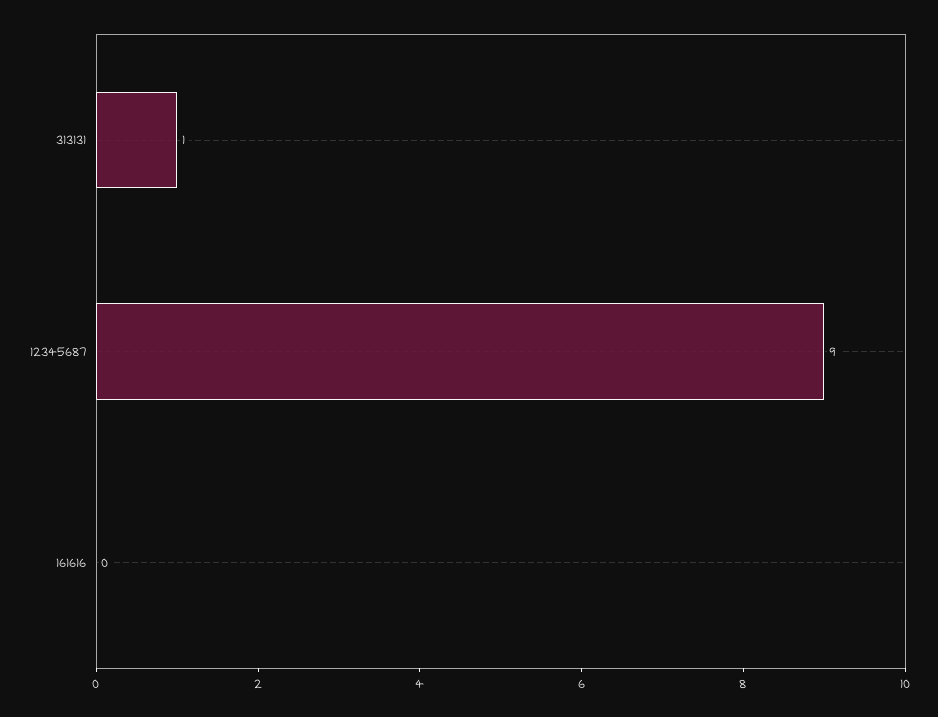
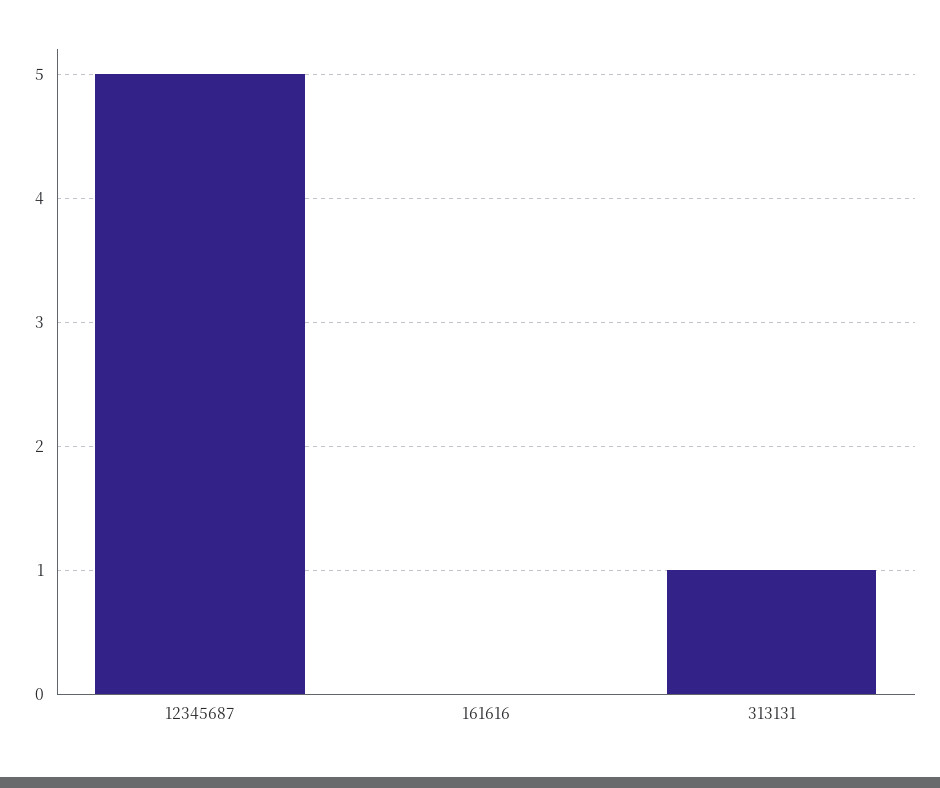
  {
    "313131": 1,
-   "12345687": 9,
+   "12345687": 5,
    "161616": 0
  }

